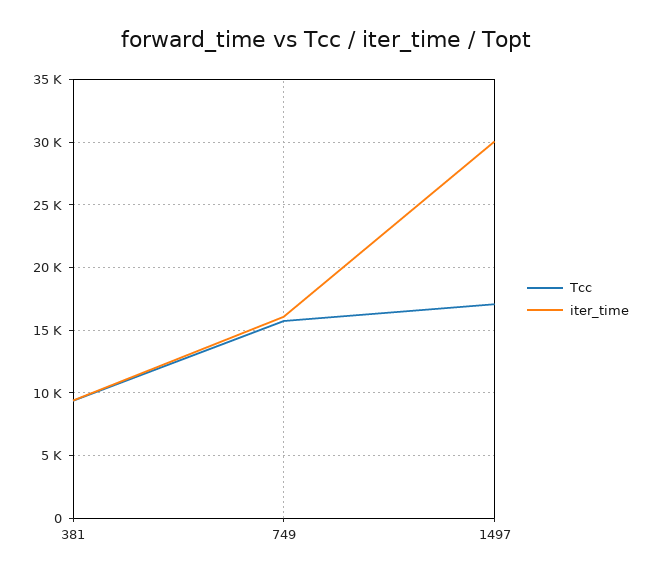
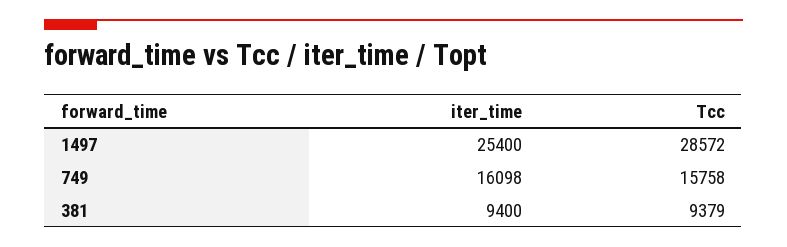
  {
    "Tcc": {
      "381": 9379,
      "749": 15758,
-     "1497": 17000
+     "1497": 28572
    },
    "iter_time": {
      "381": 9400,
      "749": 16098,
-     "1497": 30000
+     "1497": 25400
    }
  }

